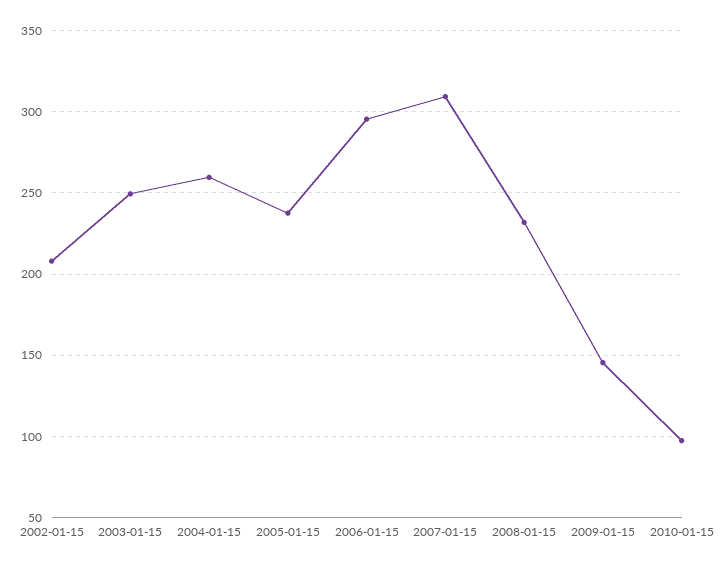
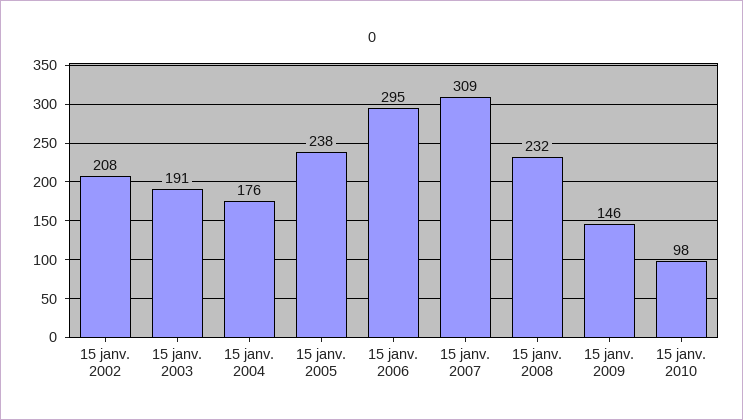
  {
    "2002-01-15": 208,
-   "2003-01-15": 250,
+   "2003-01-15": 191,
-   "2004-01-15": 260,
+   "2004-01-15": 176,
    "2005-01-15": 238,
    "2006-01-15": 295,
    "2007-01-15": 309,
    "2008-01-15": 232,
    "2009-01-15": 146,
    "2010-01-15": 98
  }

